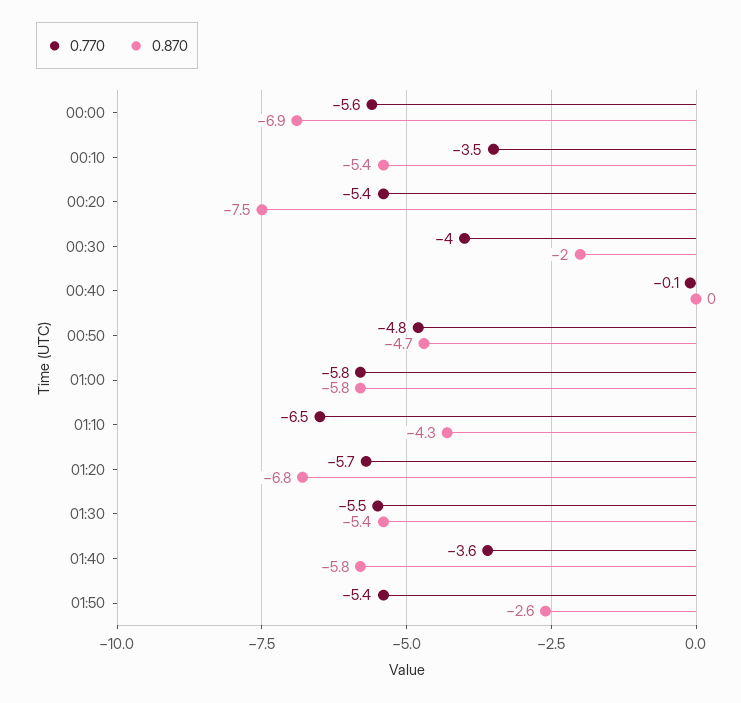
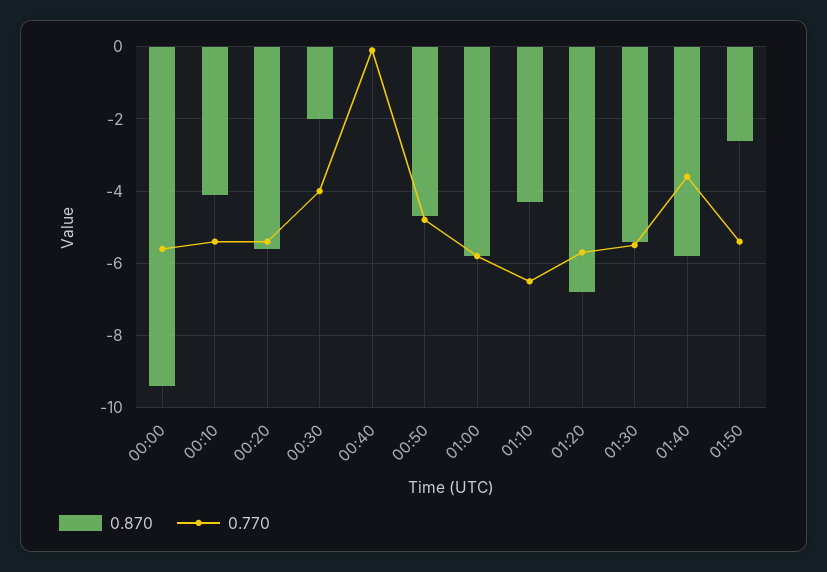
  {
    "0.770": {
      "00:00": -5.6,
-     "00:10": -3.5,
+     "00:10": -5.5,
      "00:20": -5.4,
      "00:30": -4,
      "00:40": -0.1,
      "00:50": -4.8,
      "01:00": -5.8,
      "01:10": -6.5,
      "01:20": -5.7,
      "01:30": -5.5,
      "01:40": -3.6,
      "01:50": -5.4
    },
    "0.870": {
-     "00:00": -6.9,
+     "00:00": -9.5,
-     "00:10": -5.4,
+     "00:10": -4,
-     "00:20": -7.5,
+     "00:20": -5.5,
      "00:30": -2,
      "00:40": 0,
      "00:50": -4.7,
      "01:00": -5.8,
      "01:10": -4.3,
      "01:20": -6.8,
      "01:30": -5.4,
      "01:40": -5.8,
      "01:50": -2.6
    }
  }

